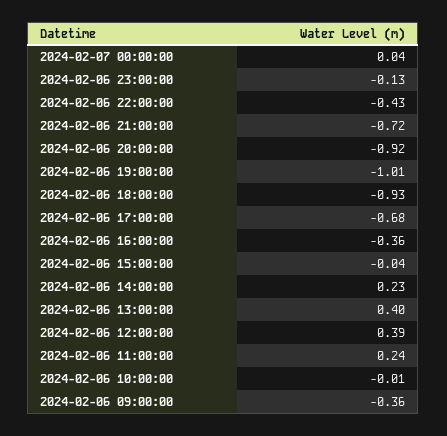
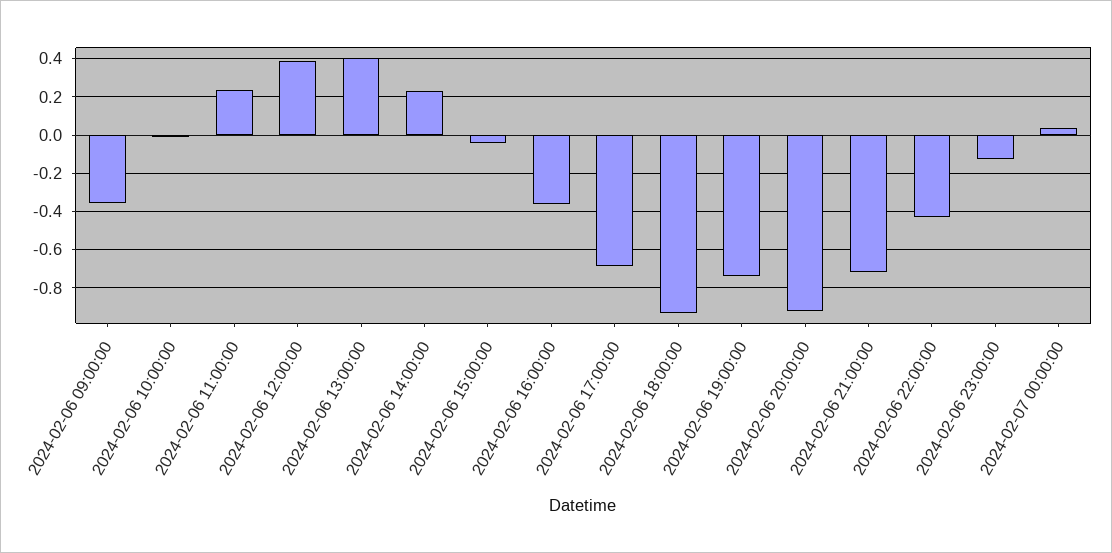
  {
    "2024-02-07 00:00:00": 0.04,
    "2024-02-06 23:00:00": -0.13,
    "2024-02-06 22:00:00": -0.43,
    "2024-02-06 21:00:00": -0.72,
    "2024-02-06 20:00:00": -0.92,
-   "2024-02-06 19:00:00": -1.01,
+   "2024-02-06 19:00:00": -0.75,
    "2024-02-06 18:00:00": -0.93,
    "2024-02-06 17:00:00": -0.68,
    "2024-02-06 16:00:00": -0.36,
    "2024-02-06 15:00:00": -0.04,
    "2024-02-06 14:00:00": 0.23,
    "2024-02-06 13:00:00": 0.4,
    "2024-02-06 12:00:00": 0.39,
    "2024-02-06 11:00:00": 0.24,
    "2024-02-06 10:00:00": -0.01,
    "2024-02-06 09:00:00": -0.36
  }

